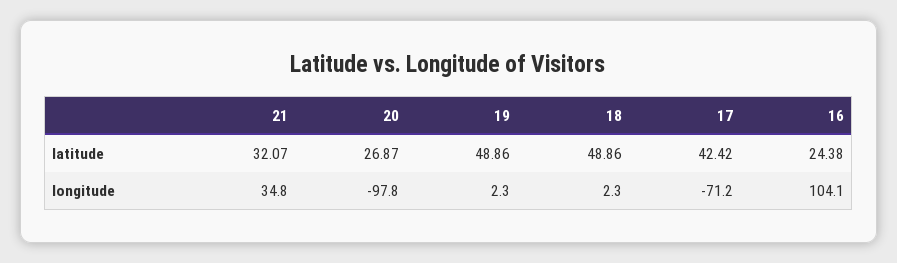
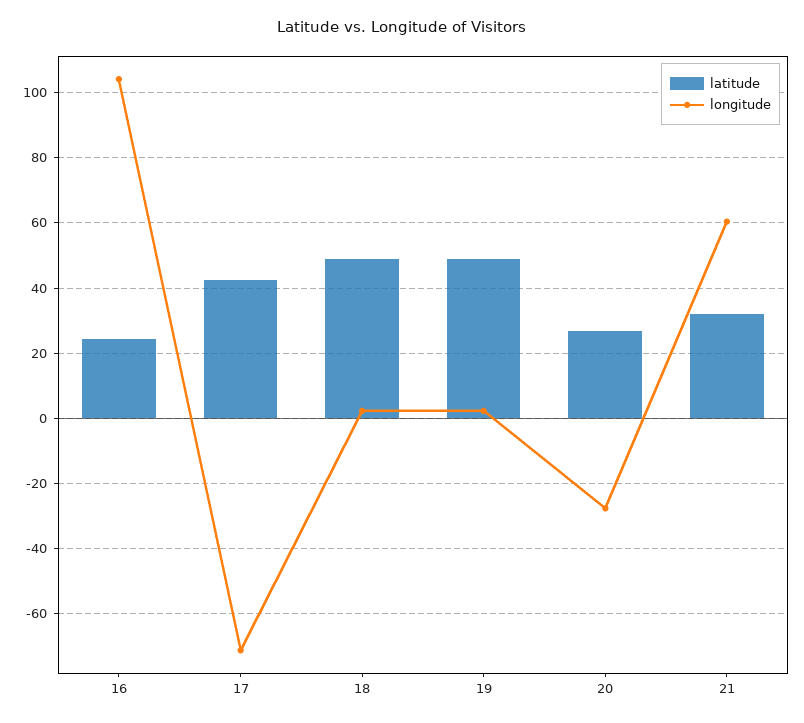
  {
    "latitude": {
      "21": 32.07,
      "20": 26.87,
      "19": 48.86,
      "18": 48.86,
      "17": 42.42,
      "16": 24.38
    },
    "longitude": {
-     "21": 34.8,
+     "21": 60,
-     "20": -97.8,
+     "20": -28,
      "19": 2.3,
      "18": 2.3,
      "17": -71.2,
      "16": 104.1
    }
  }

